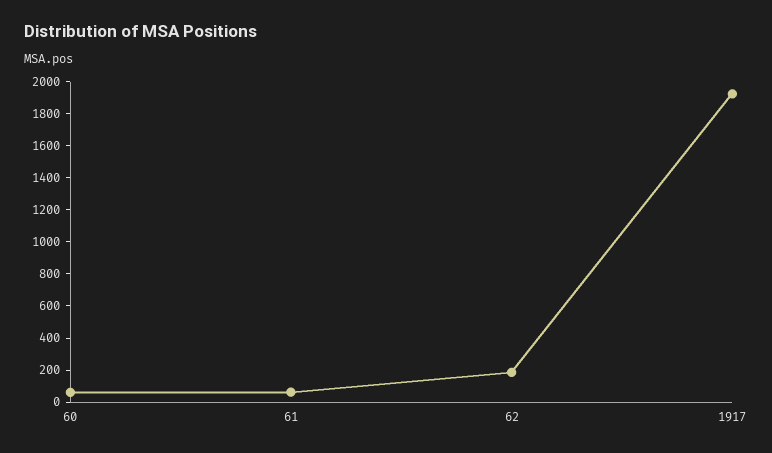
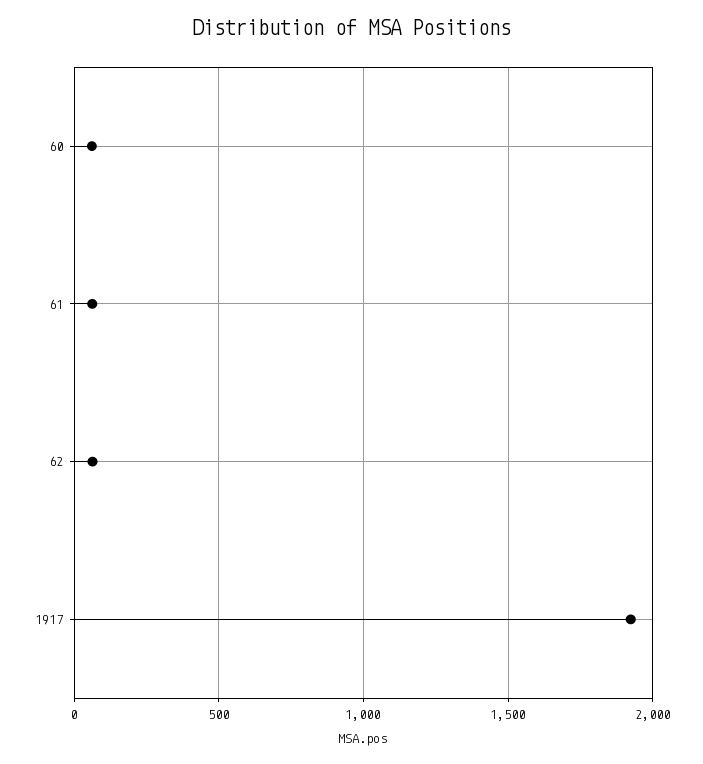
  {
    "60": 50,
    "61": 50,
-   "62": 200,
+   "62": 50,
    "1917": 1900
  }

